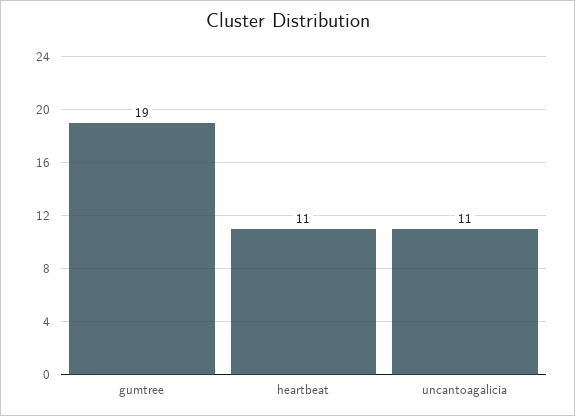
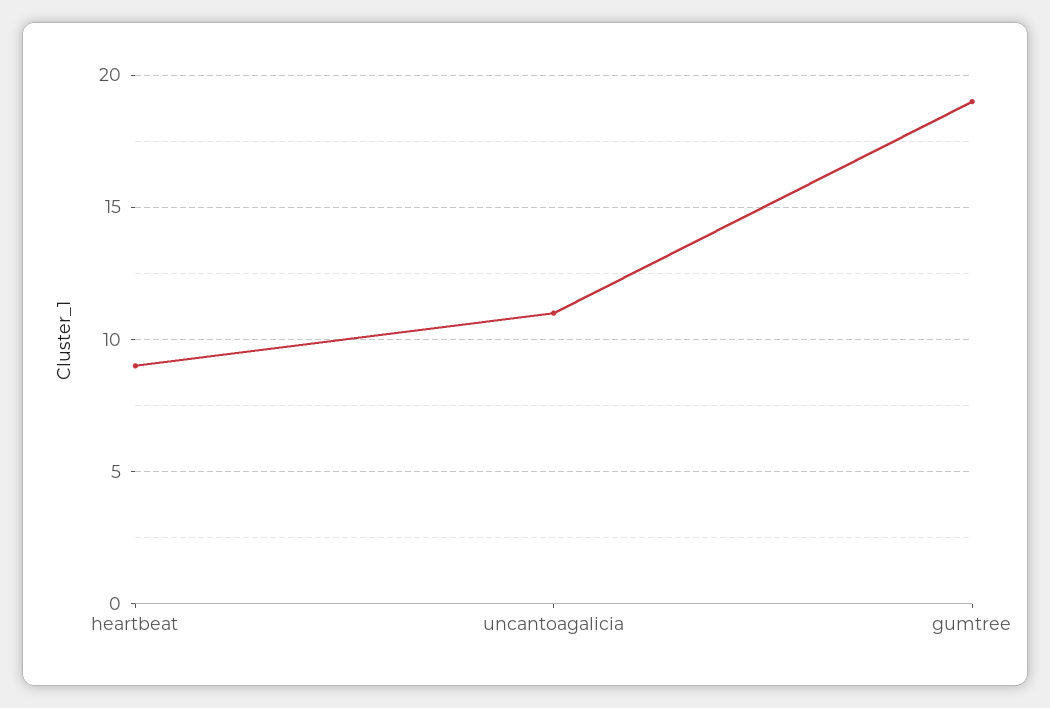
  {
    "gumtree": 19,
-   "heartbeat": 11,
+   "heartbeat": 9,
    "uncantoagalicia": 11
  }

